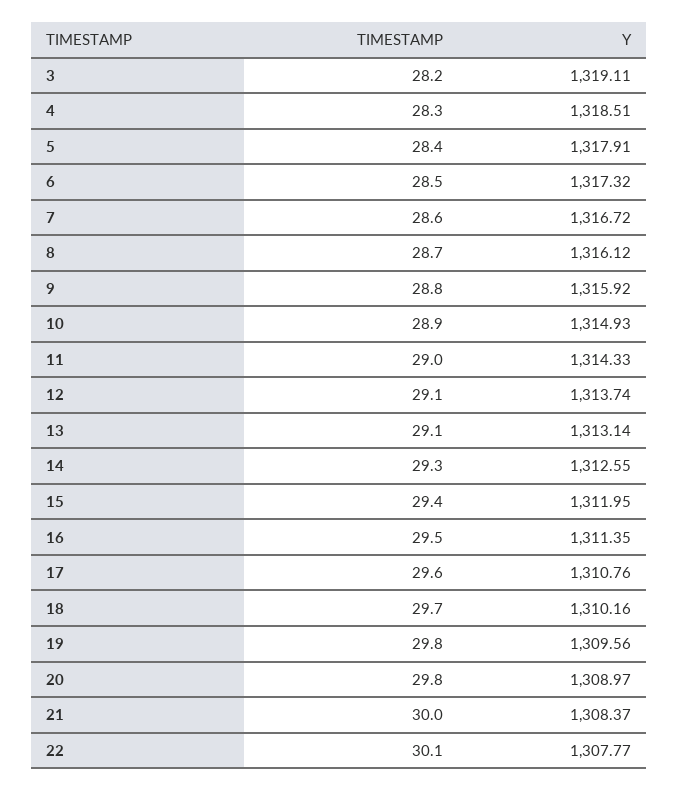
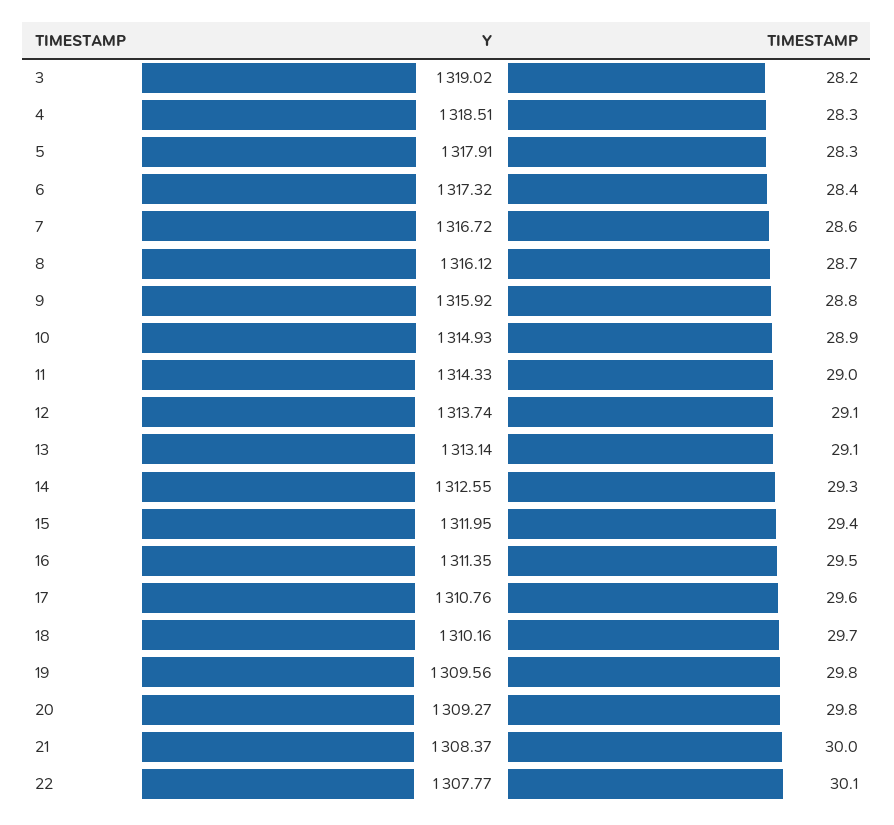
  {
    "TIMESTAMP": {
      "3": 28.2,
      "4": 28.3,
-     "5": 28.4,
+     "5": 28.3,
-     "6": 28.5,
+     "6": 28.4,
      "7": 28.6,
      "8": 28.7,
      "9": 28.8,
      "10": 28.9,
      "11": 29,
      "12": 29.1,
      "13": 29.1,
      "14": 29.3,
      "15": 29.4,
      "16": 29.5,
      "17": 29.6,
      "18": 29.7,
      "19": 29.8,
      "20": 29.8,
      "21": 30,
      "22": 30.1
    },
    "Y": {
-     "3": 1319.11,
+     "3": 1319.02,
      "4": 1318.51,
      "5": 1317.91,
      "6": 1317.32,
      "7": 1316.72,
      "8": 1316.12,
      "9": 1315.92,
      "10": 1314.93,
      "11": 1314.33,
      "12": 1313.74,
      "13": 1313.14,
      "14": 1312.55,
      "15": 1311.95,
      "16": 1311.35,
      "17": 1310.76,
      "18": 1310.16,
      "19": 1309.56,
-     "20": 1308.97,
+     "20": 1309.27,
      "21": 1308.37,
      "22": 1307.77
    }
  }

